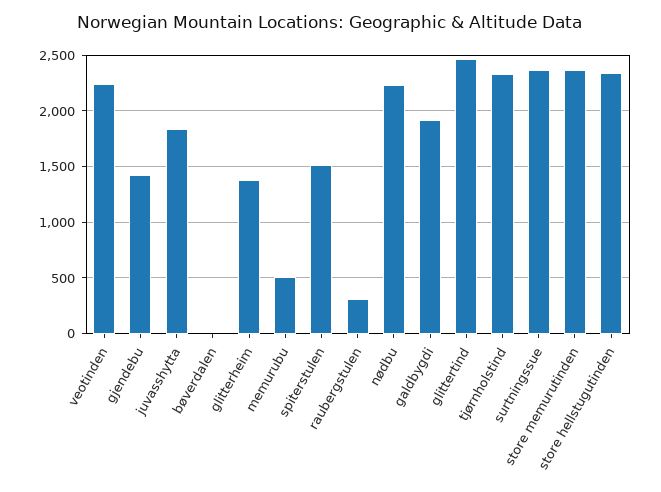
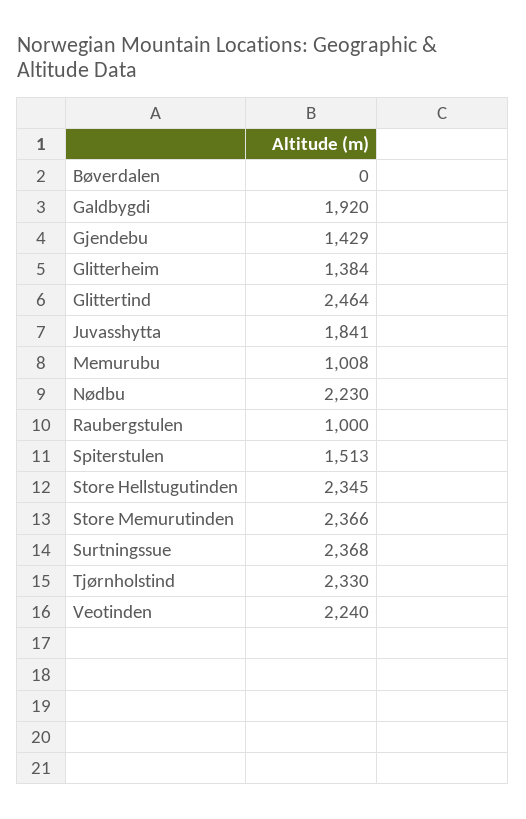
  {
    "veotinden": 2240,
    "gjendebu": 1429,
    "juvasshytta": 1841,
    "bøverdalen": 0,
    "glitterheim": 1384,
-   "memurubu": 500,
+   "memurubu": 1008,
    "spiterstulen": 1513,
-   "raubergstulen": 300,
+   "raubergstulen": 1000,
    "nødbu": 2230,
    "galdbygdi": 1920,
    "glittertind": 2464,
    "tjørnholstind": 2330,
    "surtningssue": 2368,
    "store memurutinden": 2366,
    "store hellstugutinden": 2345
  }

